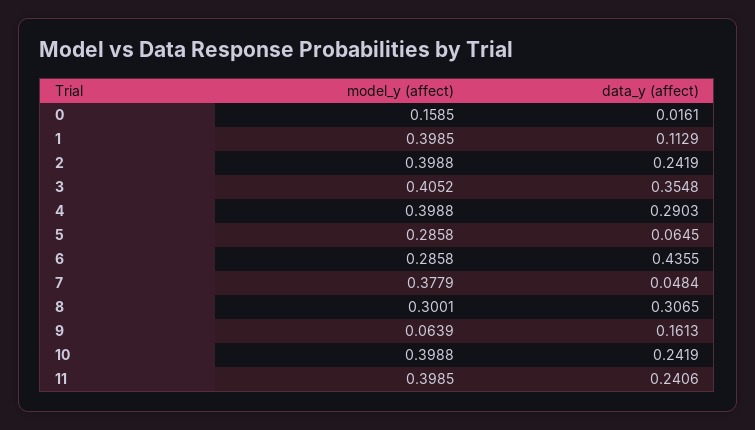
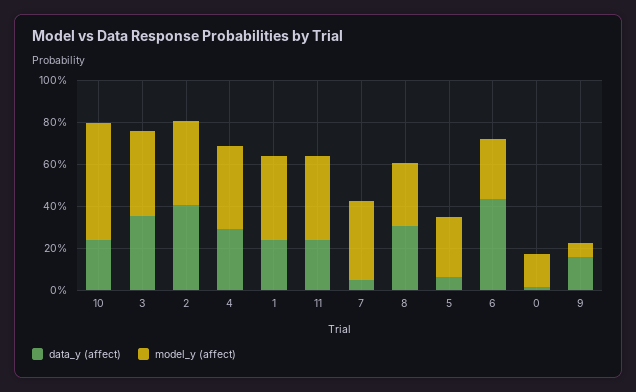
  {
    "model_y (affect)": {
      "0": 0.1585,
      "1": 0.3985,
      "2": 0.3988,
      "3": 0.4052,
      "4": 0.3988,
      "5": 0.2858,
      "6": 0.2858,
      "7": 0.3779,
      "8": 0.3001,
      "9": 0.0639,
-     "10": 0.3988,
+     "10": 0.55,
      "11": 0.3985
    },
    "data_y (affect)": {
      "0": 0.0161,
-     "1": 0.1129,
+     "1": 0.25,
-     "2": 0.2419,
+     "2": 0.4,
      "3": 0.3548,
      "4": 0.2903,
      "5": 0.0645,
      "6": 0.4355,
      "7": 0.0484,
      "8": 0.3065,
      "9": 0.1613,
      "10": 0.2419,
      "11": 0.2406
    }
  }

